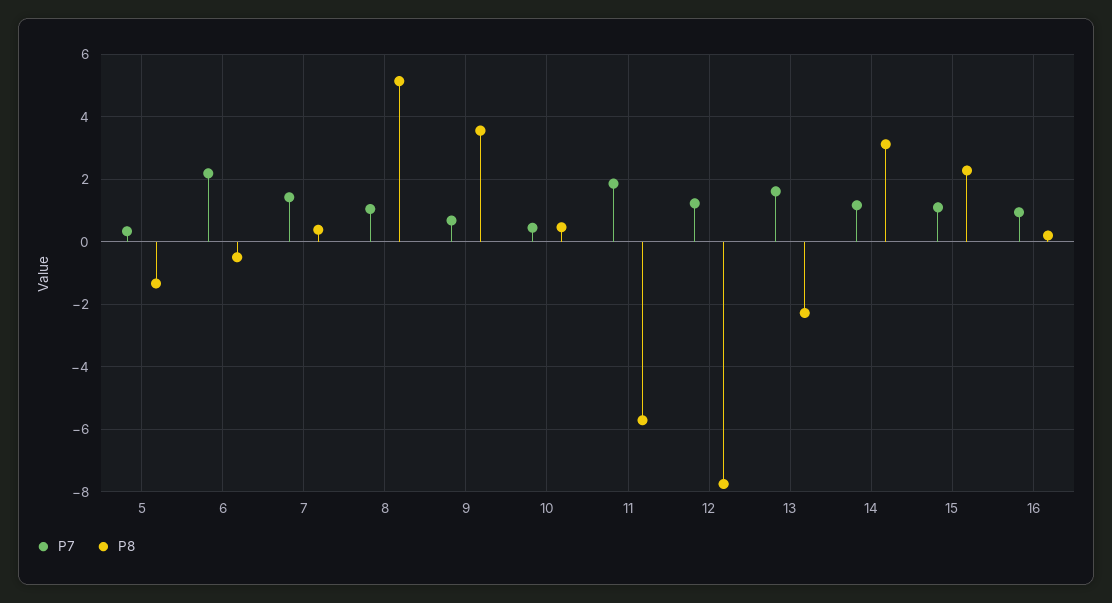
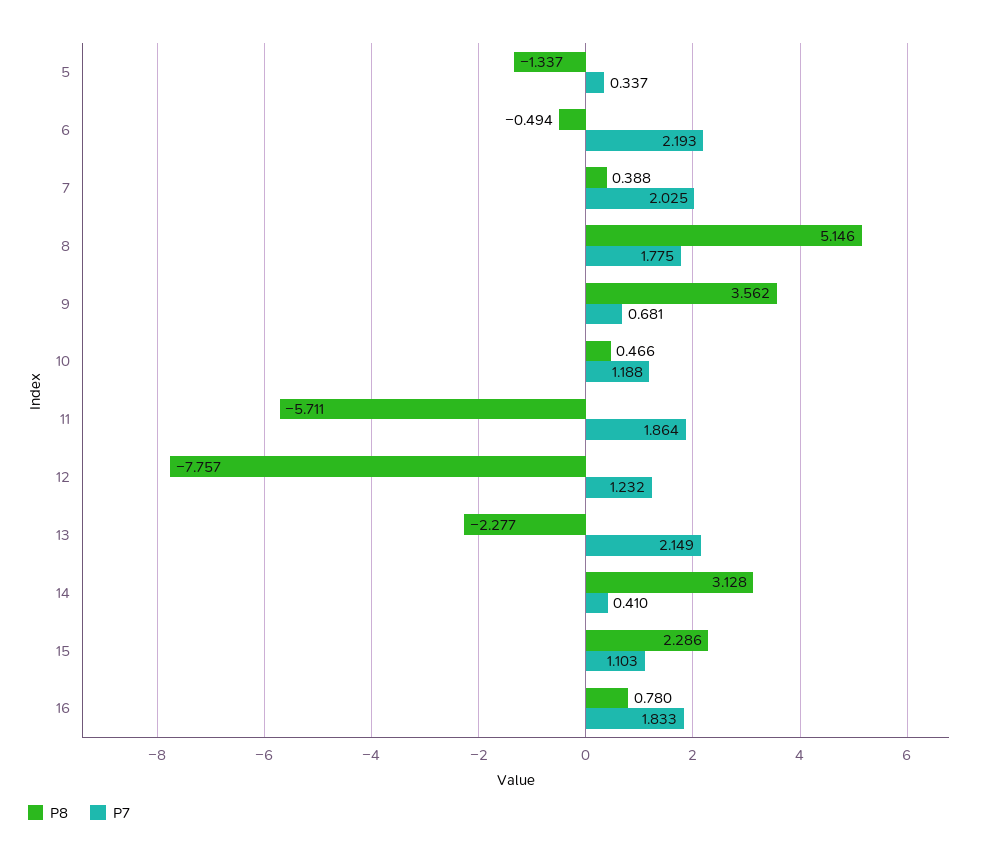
  {
    "P7": {
      "5": 0.337,
      "6": 2.193,
-     "7": 1.4,
+     "7": 2.025,
-     "8": 1,
+     "8": 1.775,
      "9": 0.681,
-     "10": 0.4,
+     "10": 1.188,
      "11": 1.864,
      "12": 1.232,
-     "13": 1.6,
+     "13": 2.149,
-     "14": 1.2,
+     "14": 0.41,
      "15": 1.103,
-     "16": 1
+     "16": 1.833
    },
    "P8": {
      "5": -1.337,
      "6": -0.494,
      "7": 0.388,
      "8": 5.146,
      "9": 3.562,
      "10": 0.466,
      "11": -5.711,
      "12": -7.757,
      "13": -2.277,
      "14": 3.128,
      "15": 2.286,
-     "16": 0.2
+     "16": 0.78
    }
  }

